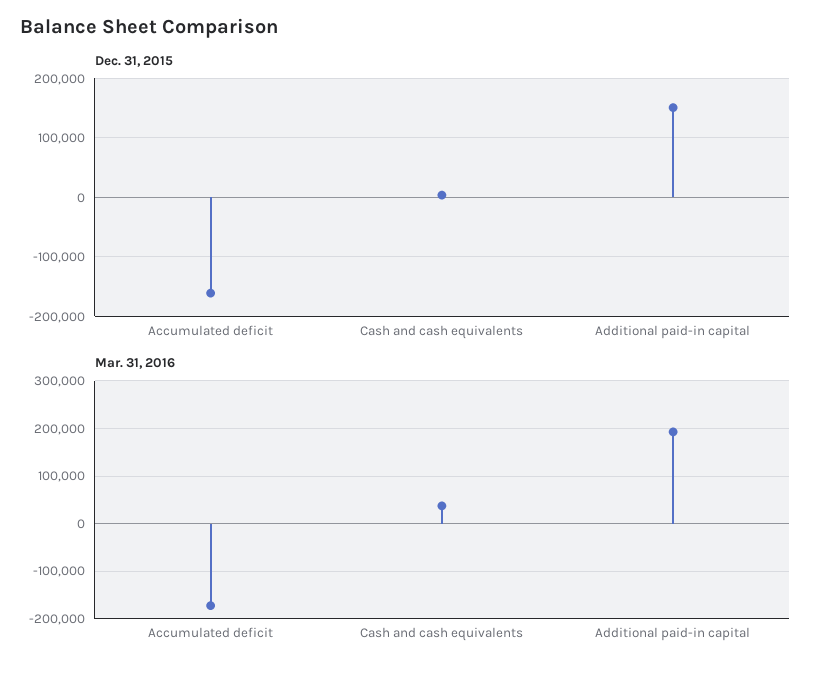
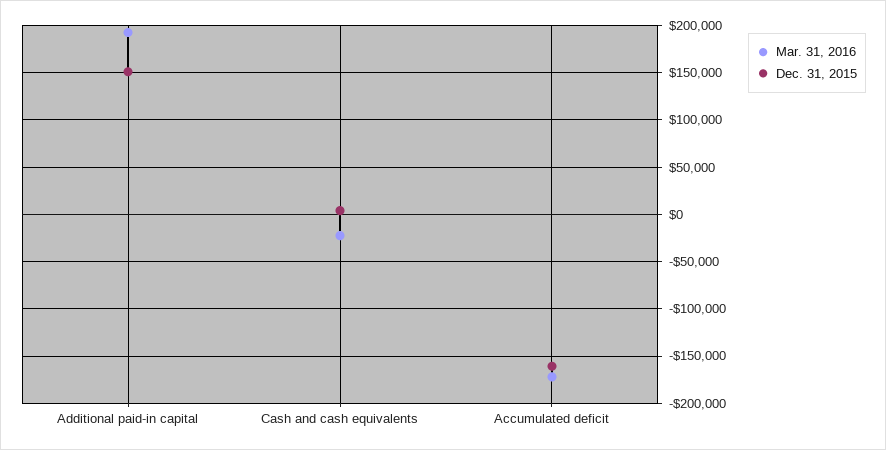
  {
    "Dec. 31, 2015": {
      "Accumulated deficit": -160000,
      "Cash and cash equivalents": 0,
      "Additional paid-in capital": 150000
    },
    "Mar. 31, 2016": {
      "Accumulated deficit": -170000,
-     "Cash and cash equivalents": 40000,
+     "Cash and cash equivalents": -20000,
      "Additional paid-in capital": 190000
    }
  }

